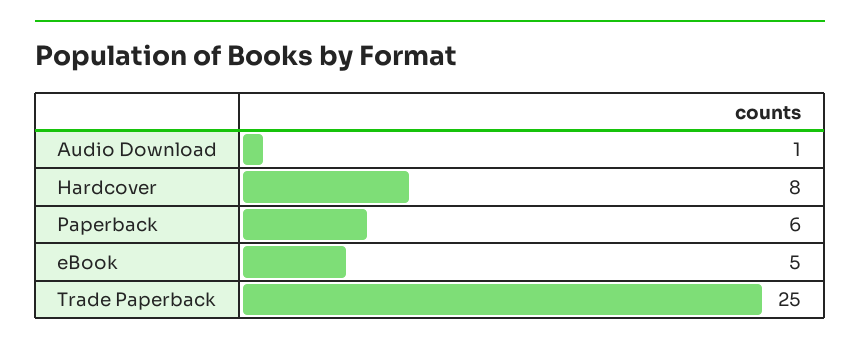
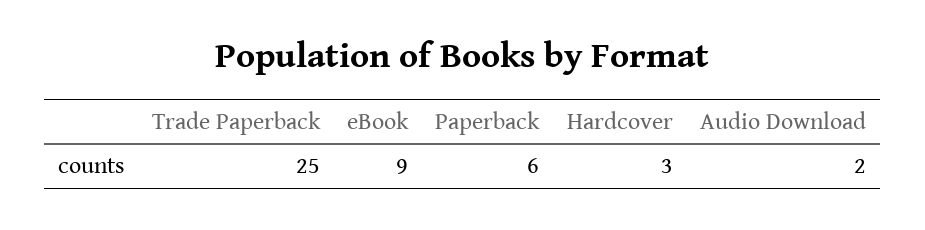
  {
-   "Audio Download": 1,
+   "Audio Download": 2,
-   "Hardcover": 8,
+   "Hardcover": 3,
    "Paperback": 6,
-   "eBook": 5,
+   "eBook": 9,
    "Trade Paperback": 25
  }

